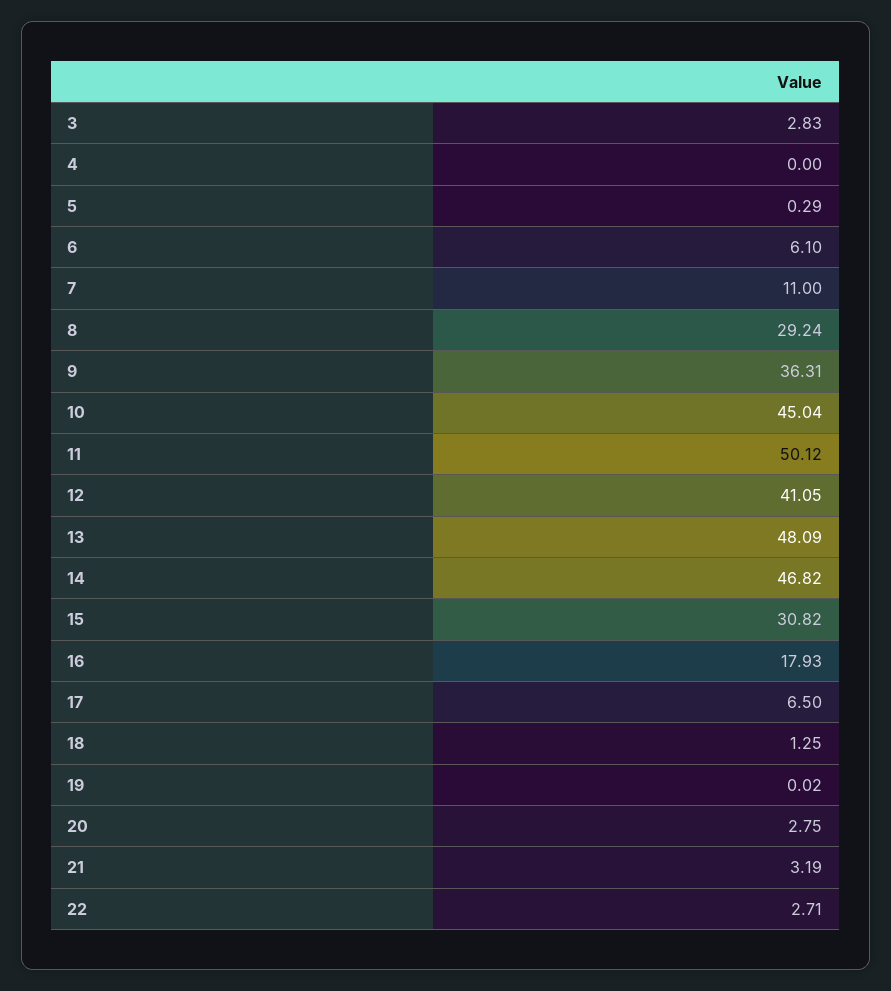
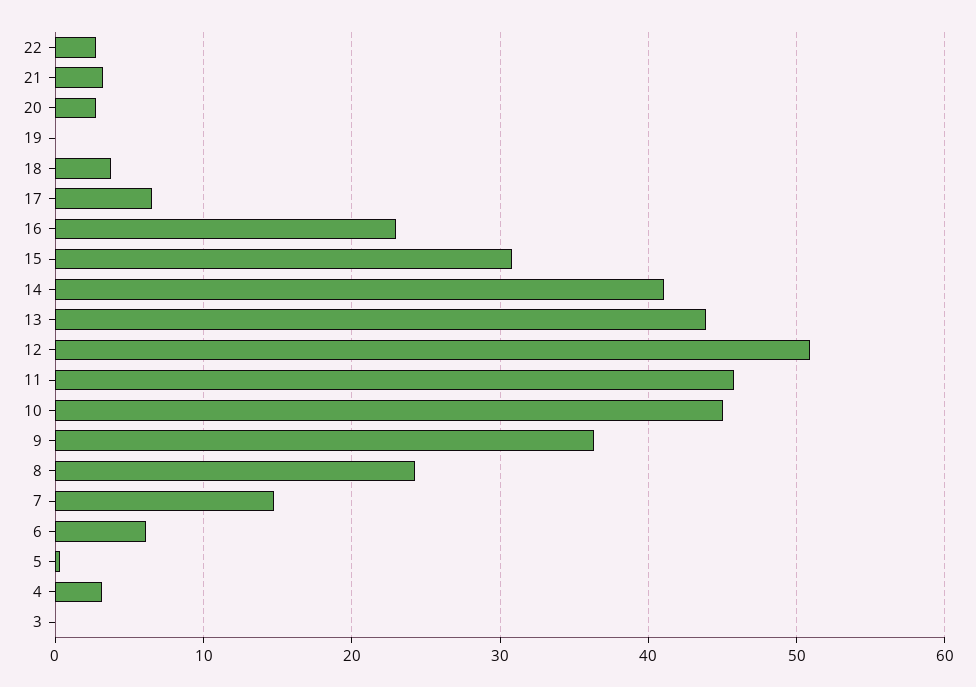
  {
-   "3": 2.83,
+   "3": 0,
-   "4": 0,
+   "4": 3,
    "5": 0.29,
    "6": 6.1,
-   "7": 11,
+   "7": 15,
-   "8": 29.24,
+   "8": 24,
    "9": 36.31,
    "10": 45.04,
-   "11": 50.12,
+   "11": 46,
-   "12": 41.05,
+   "12": 51,
-   "13": 48.09,
+   "13": 44,
-   "14": 46.82,
+   "14": 41,
    "15": 30.82,
-   "16": 17.93,
+   "16": 23,
    "17": 6.5,
-   "18": 1.25,
+   "18": 4,
    "19": 0.02,
    "20": 2.75,
    "21": 3.19,
    "22": 2.71
  }

